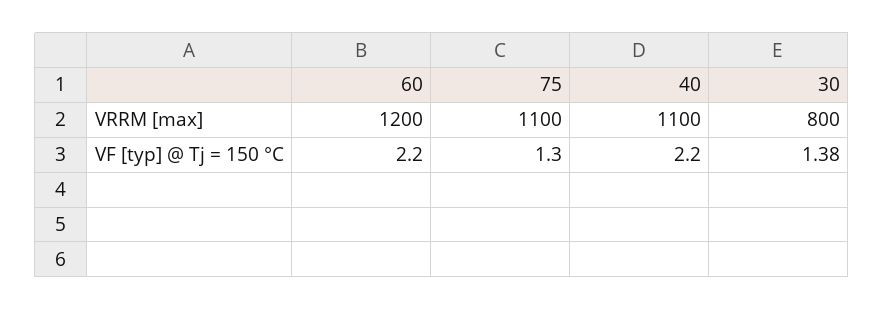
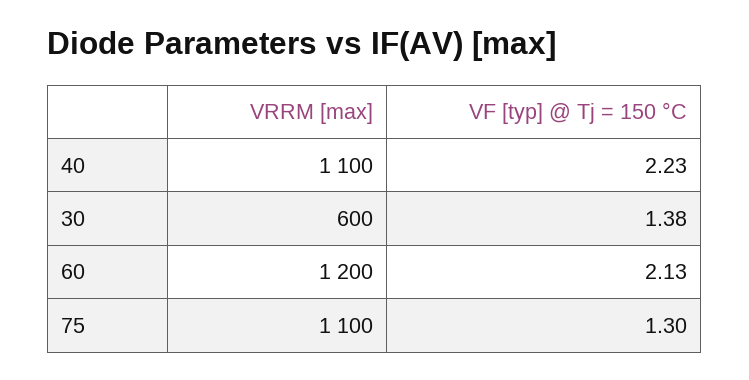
  {
    "60": {
      "VRRM [max]": 1200,
-     "VF [typ] @ Tj = 150 °C": 2.2
+     "VF [typ] @ Tj = 150 °C": 2.13
    },
    "75": {
      "VRRM [max]": 1100,
      "VF [typ] @ Tj = 150 °C": 1.3
    },
    "40": {
      "VRRM [max]": 1100,
-     "VF [typ] @ Tj = 150 °C": 2.2
+     "VF [typ] @ Tj = 150 °C": 2.23
    },
    "30": {
-     "VRRM [max]": 800,
+     "VRRM [max]": 600,
      "VF [typ] @ Tj = 150 °C": 1.38
    }
  }

